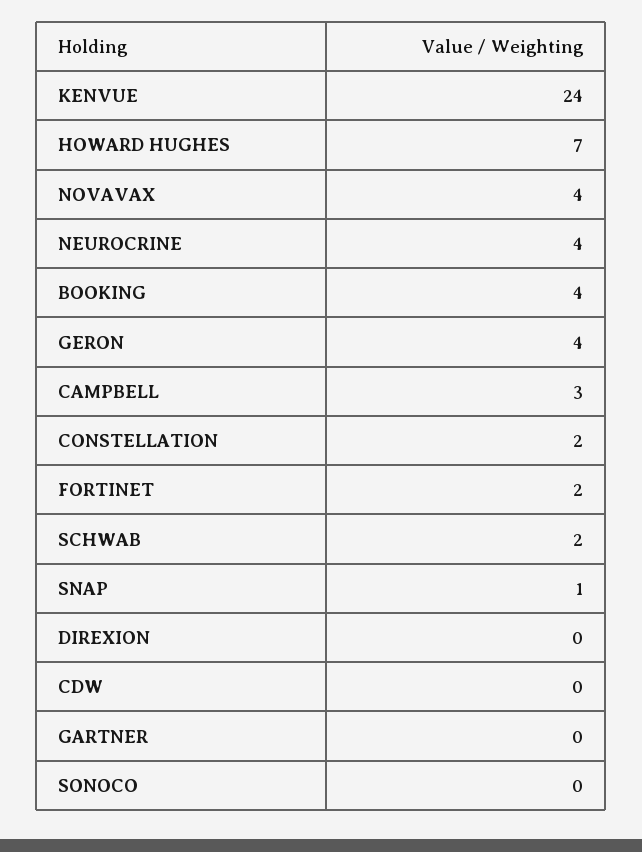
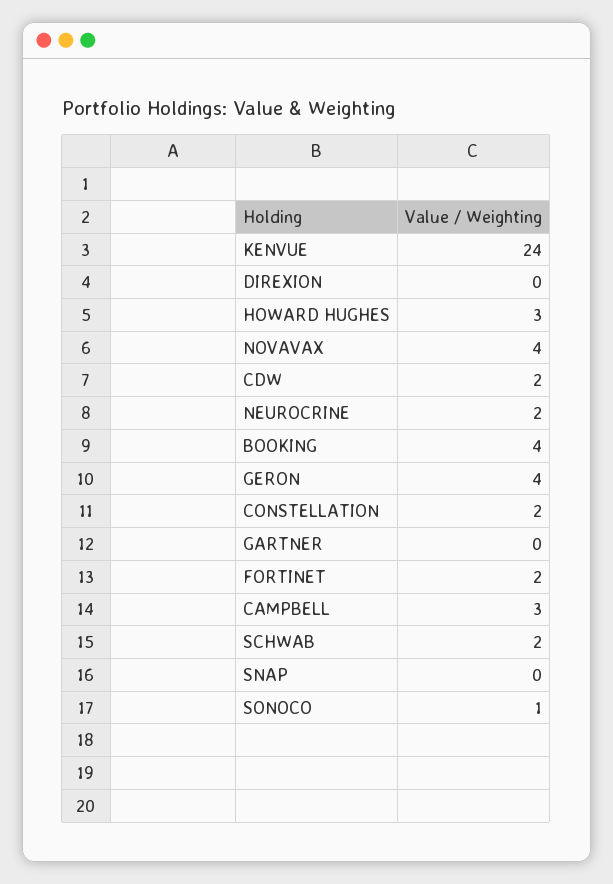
  {
    "KENVUE": 24,
-   "HOWARD HUGHES": 7,
+   "HOWARD HUGHES": 3,
    "NOVAVAX": 4,
-   "NEUROCRINE": 4,
+   "NEUROCRINE": 2,
    "BOOKING": 4,
    "GERON": 4,
    "CAMPBELL": 3,
    "CONSTELLATION": 2,
    "FORTINET": 2,
    "SCHWAB": 2,
-   "SNAP": 1,
+   "SNAP": 0,
    "DIREXION": 0,
-   "CDW": 0,
+   "CDW": 2,
    "GARTNER": 0,
-   "SONOCO": 0
+   "SONOCO": 1
  }

